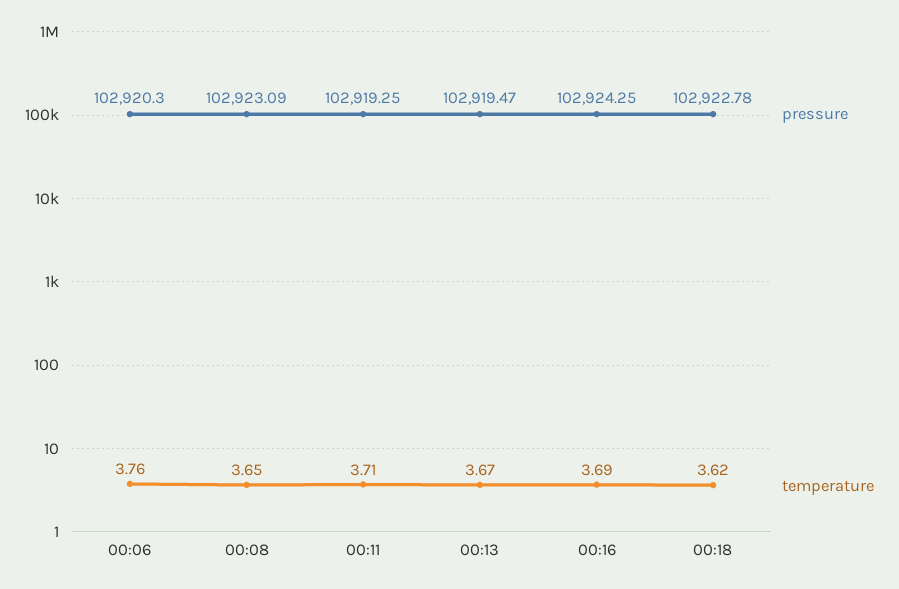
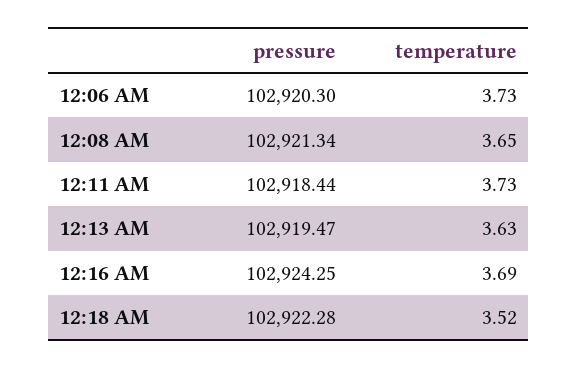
  {
    "pressure": {
      "00:06": 102920.3,
-     "00:08": 102923.09,
+     "00:08": 102921.34,
-     "00:11": 102919.25,
+     "00:11": 102918.44,
      "00:13": 102919.47,
      "00:16": 102924.25,
-     "00:18": 102922.78
+     "00:18": 102922.28
    },
    "temperature": {
-     "00:06": 3.76,
+     "00:06": 3.73,
      "00:08": 3.65,
-     "00:11": 3.71,
+     "00:11": 3.73,
-     "00:13": 3.67,
+     "00:13": 3.63,
      "00:16": 3.69,
-     "00:18": 3.62
+     "00:18": 3.52
    }
  }

